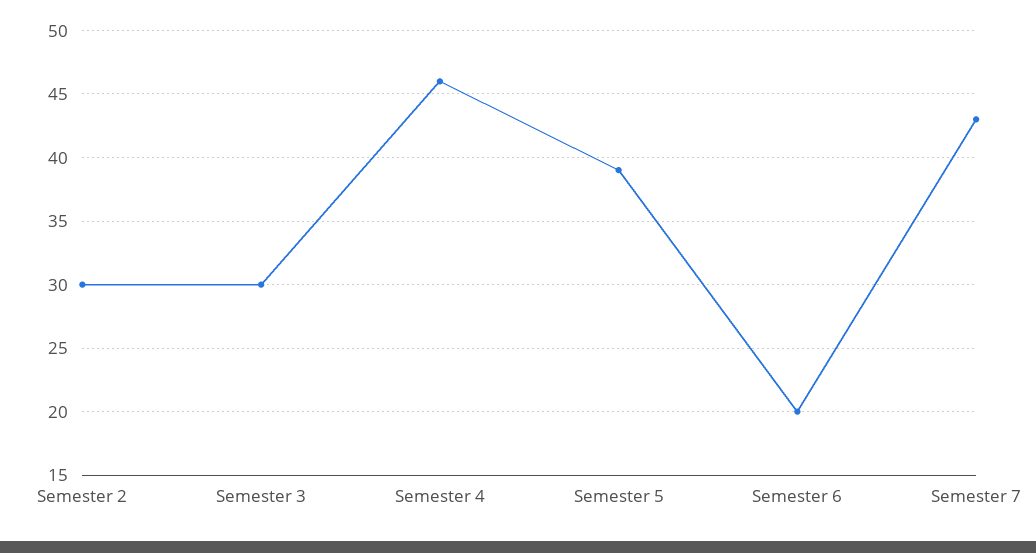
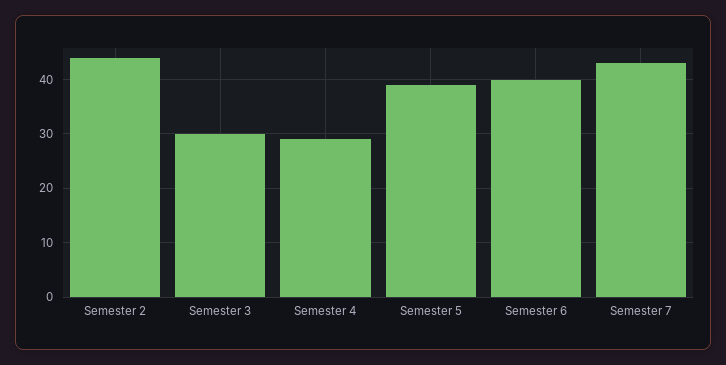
  {
-   "Semester 2": 30,
+   "Semester 2": 45,
    "Semester 3": 30,
-   "Semester 4": 46,
+   "Semester 4": 30,
    "Semester 5": 39,
-   "Semester 6": 20,
+   "Semester 6": 40,
    "Semester 7": 43
  }

